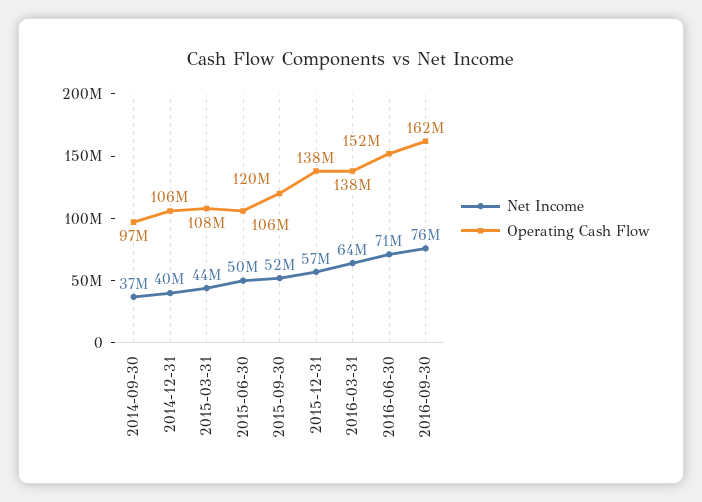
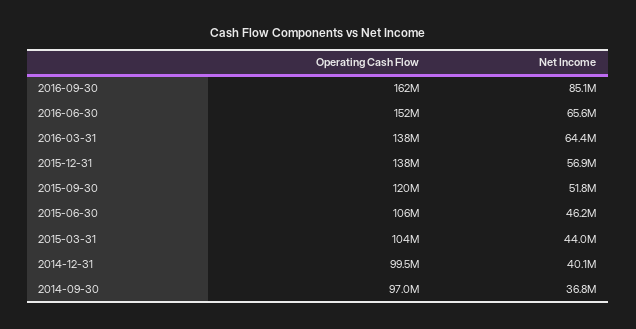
  {
    "Net Income": {
      "2014-09-30": 36800000,
      "2014-12-31": 40100000,
      "2015-03-31": 44000000,
-     "2015-06-30": 50000000,
+     "2015-06-30": 46200000,
      "2015-09-30": 51800000,
      "2015-12-31": 56900000,
      "2016-03-31": 64400000,
-     "2016-06-30": 71000000,
+     "2016-06-30": 65600000,
-     "2016-09-30": 76000000
+     "2016-09-30": 85100000
    },
    "Operating Cash Flow": {
      "2014-09-30": 97000000,
-     "2014-12-31": 106000000,
+     "2014-12-31": 99500000,
-     "2015-03-31": 108000000,
+     "2015-03-31": 104000000,
      "2015-06-30": 106000000,
      "2015-09-30": 120000000,
      "2015-12-31": 138000000,
      "2016-03-31": 138000000,
      "2016-06-30": 152000000,
      "2016-09-30": 162000000
    }
  }

